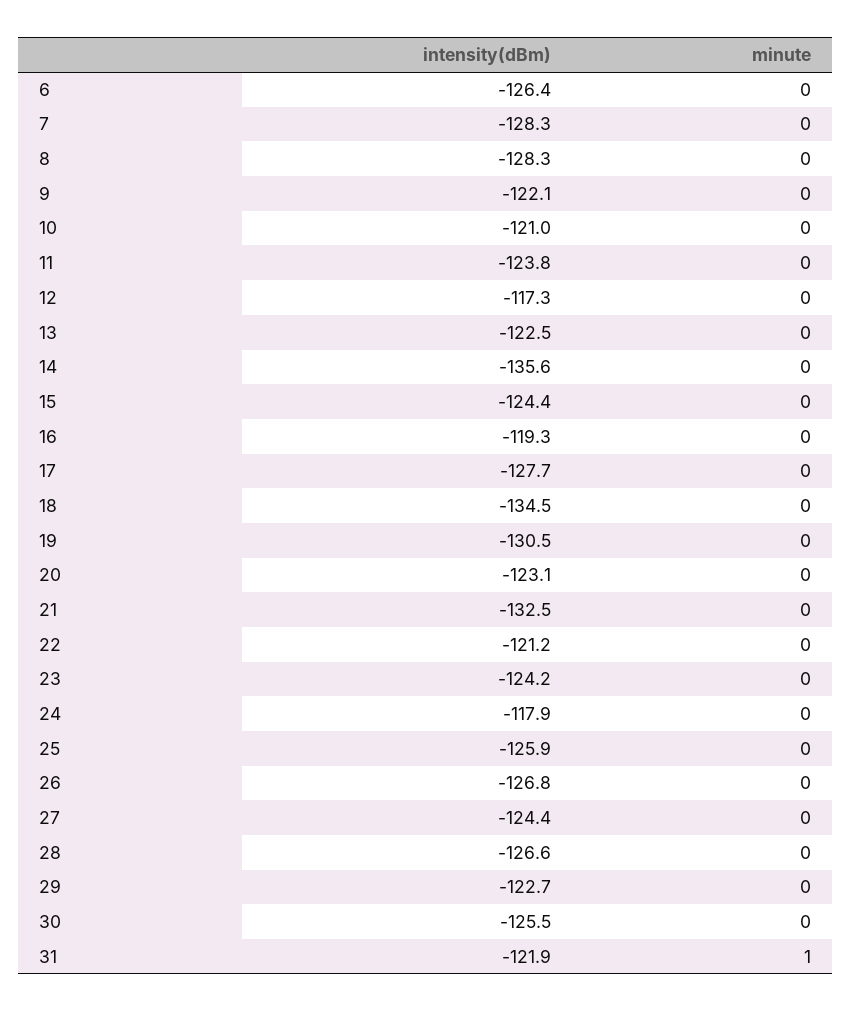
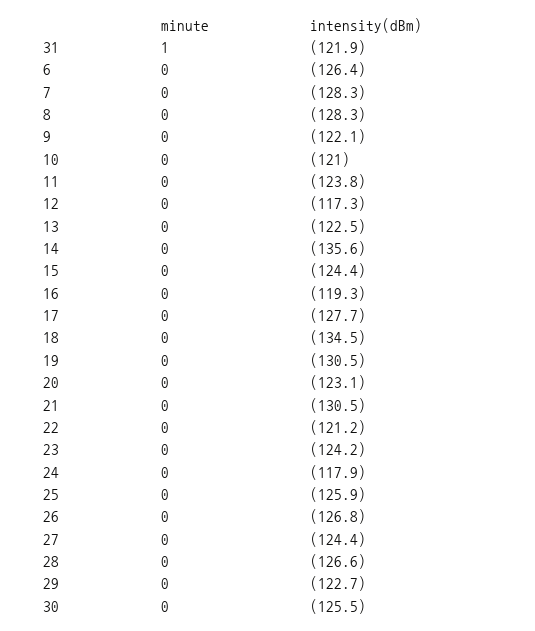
  {
    "intensity(dBm)": {
      "6": -126.4,
      "7": -128.3,
      "8": -128.3,
      "9": -122.1,
      "10": -121,
      "11": -123.8,
      "12": -117.3,
      "13": -122.5,
      "14": -135.6,
      "15": -124.4,
      "16": -119.3,
      "17": -127.7,
      "18": -134.5,
      "19": -130.5,
      "20": -123.1,
-     "21": -132.5,
+     "21": -130.5,
      "22": -121.2,
      "23": -124.2,
      "24": -117.9,
      "25": -125.9,
      "26": -126.8,
      "27": -124.4,
      "28": -126.6,
      "29": -122.7,
      "30": -125.5,
      "31": -121.9
    },
    "minute": {
      "6": 0,
      "7": 0,
      "8": 0,
      "9": 0,
      "10": 0,
      "11": 0,
      "12": 0,
      "13": 0,
      "14": 0,
      "15": 0,
      "16": 0,
      "17": 0,
      "18": 0,
      "19": 0,
      "20": 0,
      "21": 0,
      "22": 0,
      "23": 0,
      "24": 0,
      "25": 0,
      "26": 0,
      "27": 0,
      "28": 0,
      "29": 0,
      "30": 0,
      "31": 1
    }
  }

